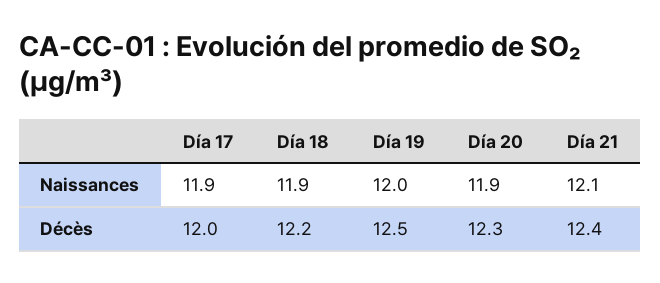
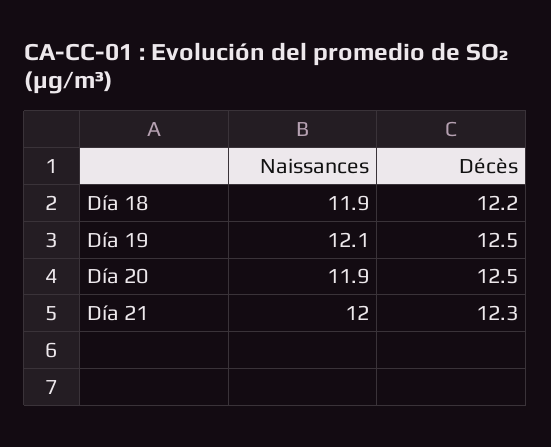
  {
-   "Día 17": {
-     "Naissances": 11.9,
-     "Décès": 12
-   },
    "Día 18": {
      "Naissances": 11.9,
      "Décès": 12.2
    },
    "Día 19": {
-     "Naissances": 12,
+     "Naissances": 12.1,
      "Décès": 12.5
    },
    "Día 20": {
      "Naissances": 11.9,
-     "Décès": 12.3
+     "Décès": 12.5
    },
    "Día 21": {
-     "Naissances": 12.1,
+     "Naissances": 12,
-     "Décès": 12.4
+     "Décès": 12.3
    }
  }

